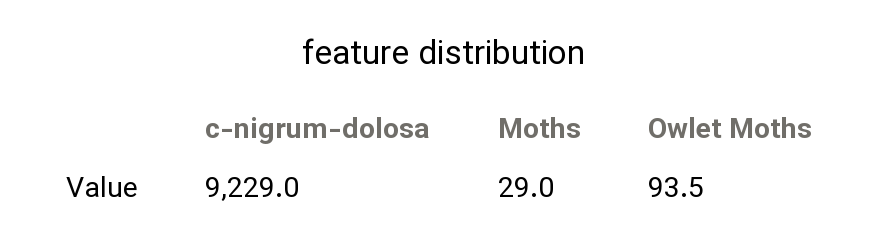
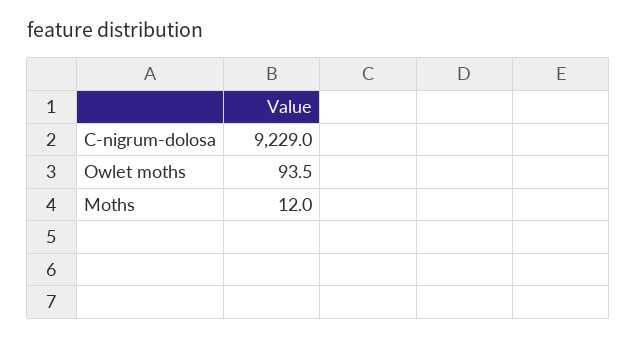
  {
    "c-nigrum-dolosa": 9229,
-   "Moths": 29,
+   "Moths": 12,
    "Owlet Moths": 93.5
  }

